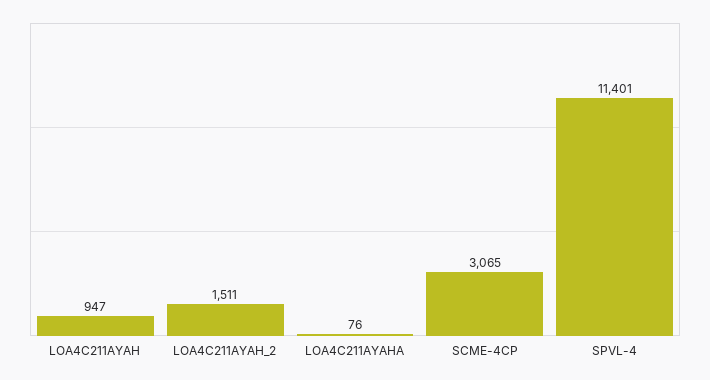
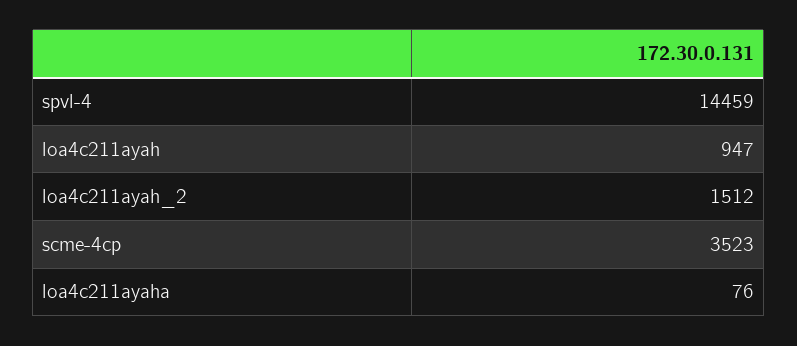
  {
    "LOA4C211AYAH": 947,
-   "LOA4C211AYAH_2": 1511,
+   "LOA4C211AYAH_2": 1512,
    "LOA4C211AYAHA": 76,
-   "SCME-4CP": 3065,
+   "SCME-4CP": 3523,
-   "SPVL-4": 11401
+   "SPVL-4": 14459
  }

